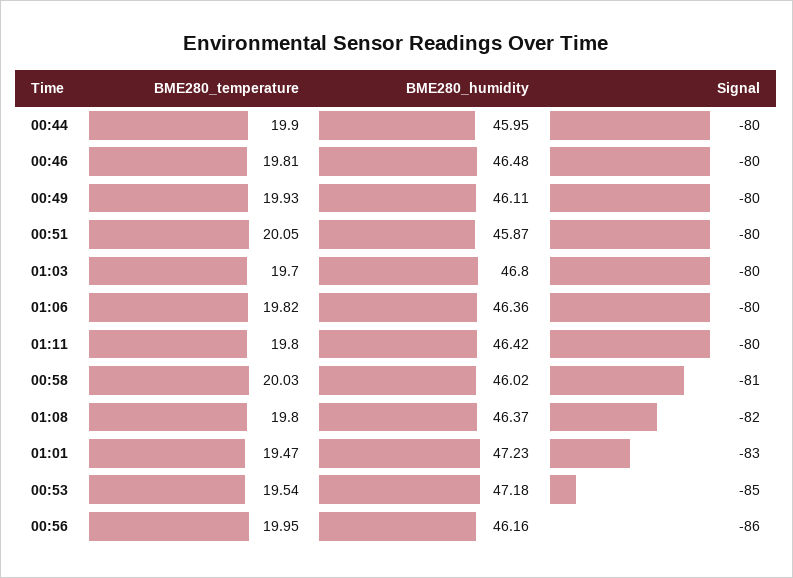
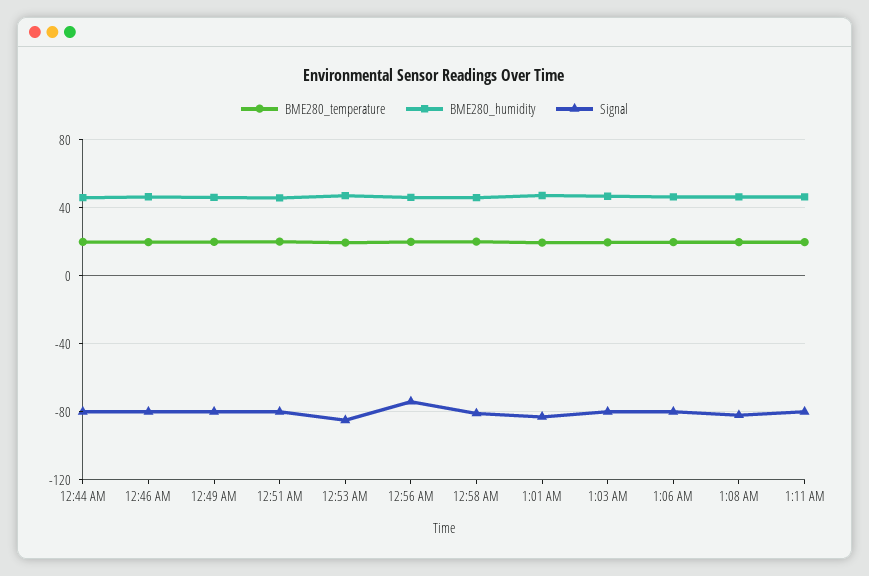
  {
    "BME280_temperature": {
      "00:44": 19.9,
      "00:46": 19.81,
      "00:49": 19.93,
      "00:51": 20.05,
      "01:03": 19.7,
      "01:06": 19.82,
      "01:11": 19.8,
      "00:58": 20.03,
      "01:08": 19.8,
      "01:01": 19.47,
      "00:53": 19.54,
      "00:56": 19.95
    },
    "BME280_humidity": {
      "00:44": 45.95,
      "00:46": 46.48,
      "00:49": 46.11,
      "00:51": 45.87,
      "01:03": 46.8,
      "01:06": 46.36,
      "01:11": 46.42,
      "00:58": 46.02,
      "01:08": 46.37,
      "01:01": 47.23,
      "00:53": 47.18,
      "00:56": 46.16
    },
    "Signal": {
      "00:44": -80,
      "00:46": -80,
      "00:49": -80,
      "00:51": -80,
      "01:03": -80,
      "01:06": -80,
      "01:11": -80,
      "00:58": -81,
      "01:08": -82,
      "01:01": -83,
      "00:53": -85,
-     "00:56": -86
+     "00:56": -75
    }
  }

